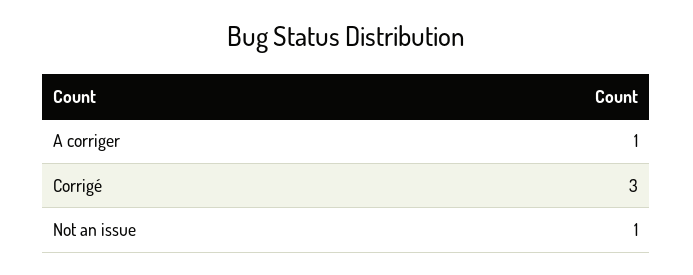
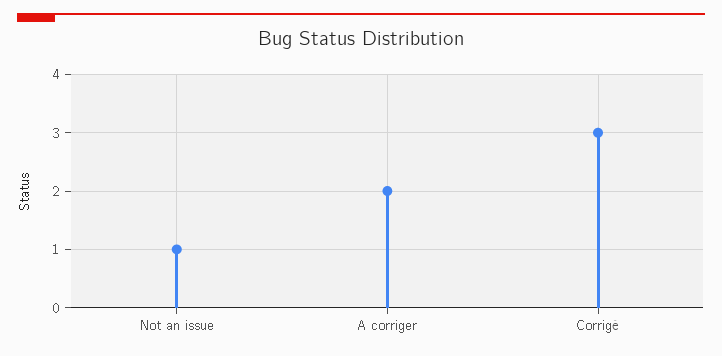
  {
-   "A corriger": 1,
+   "A corriger": 2,
    "Corrigé": 3,
    "Not an issue": 1
  }

